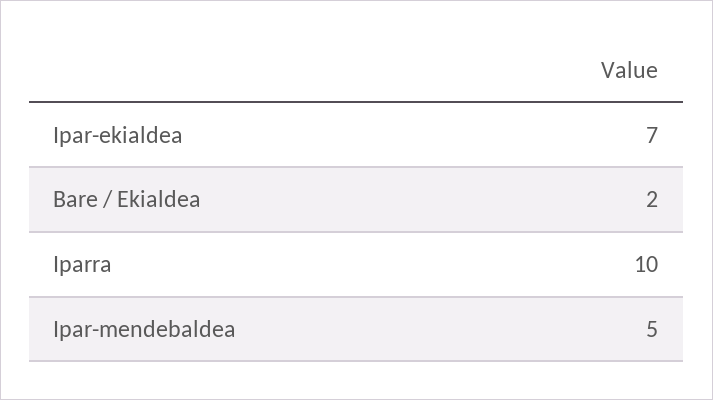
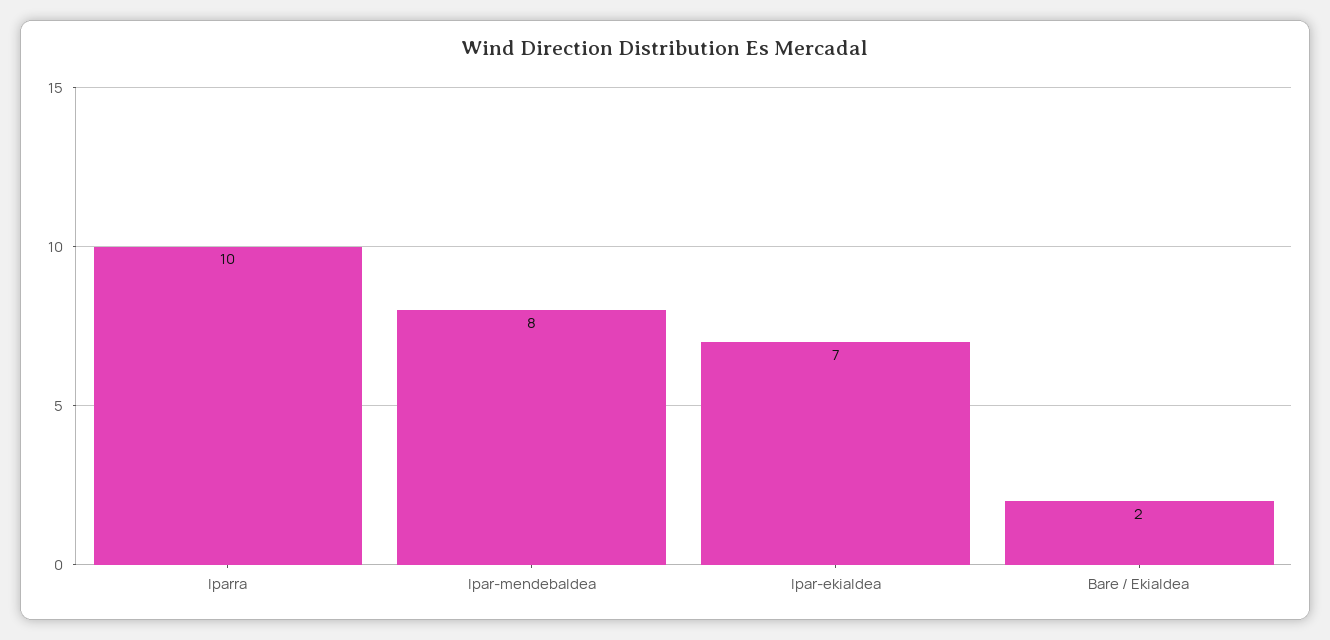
  {
    "Ipar-ekialdea": 7,
    "Bare / Ekialdea": 2,
    "Iparra": 10,
-   "Ipar-mendebaldea": 5
+   "Ipar-mendebaldea": 8
  }

